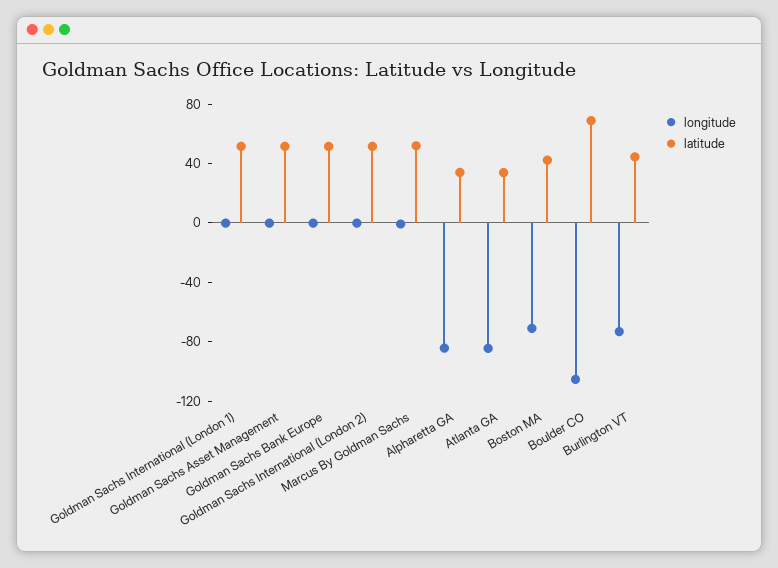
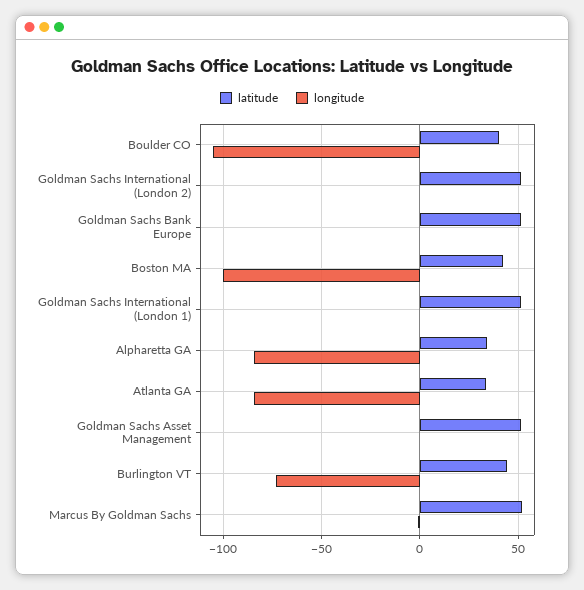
  {
    "longitude": {
      "Goldman Sachs International (London 1)": 0,
      "Goldman Sachs Asset Management": 0,
      "Goldman Sachs Bank Europe": 0,
      "Goldman Sachs International (London 2)": 0,
      "Marcus By Goldman Sachs": 0,
      "Alpharetta GA": -85,
      "Atlanta GA": -85,
-     "Boston MA": -70,
+     "Boston MA": -100,
      "Boulder CO": -105,
      "Burlington VT": -75
    },
    "latitude": {
      "Goldman Sachs International (London 1)": 50,
      "Goldman Sachs Asset Management": 50,
      "Goldman Sachs Bank Europe": 50,
      "Goldman Sachs International (London 2)": 50,
      "Marcus By Goldman Sachs": 50,
      "Alpharetta GA": 35,
      "Atlanta GA": 35,
      "Boston MA": 40,
-     "Boulder CO": 70,
+     "Boulder CO": 40,
      "Burlington VT": 45
    }
  }

